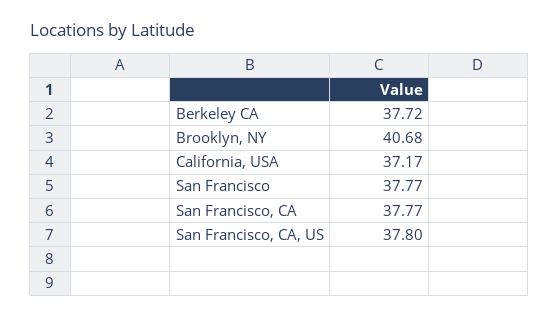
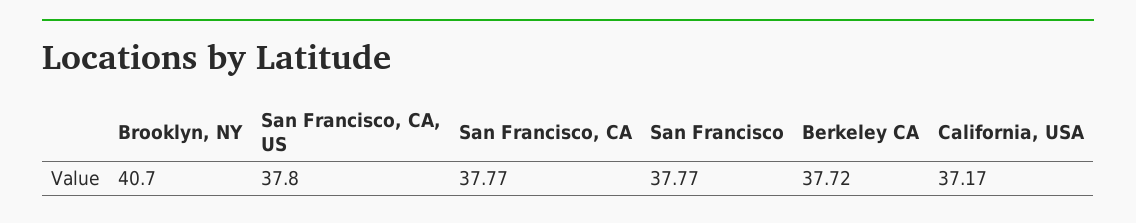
  {
    "Berkeley CA": 37.72,
-   "Brooklyn, NY": 40.68,
+   "Brooklyn, NY": 40.7,
    "California, USA": 37.17,
    "San Francisco": 37.77,
    "San Francisco, CA": 37.77,
    "San Francisco, CA, US": 37.8
  }

